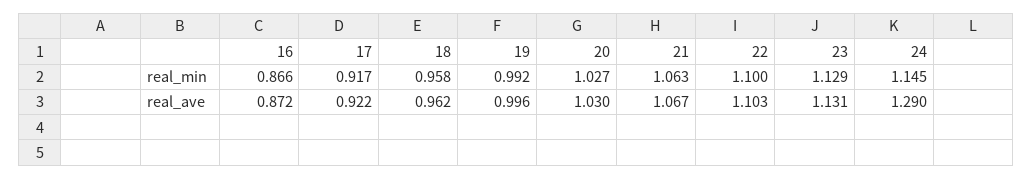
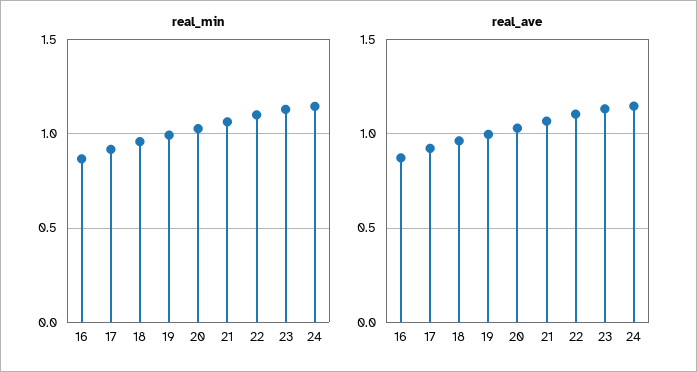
  {
    "real_min": {
      "16": 0.866,
      "17": 0.917,
      "18": 0.958,
      "19": 0.992,
      "20": 1.027,
      "21": 1.063,
      "22": 1.1,
      "23": 1.129,
      "24": 1.145
    },
    "real_ave": {
      "16": 0.872,
      "17": 0.922,
      "18": 0.962,
      "19": 0.996,
      "20": 1.03,
      "21": 1.067,
      "22": 1.103,
      "23": 1.131,
-     "24": 1.29
+     "24": 1.15
    }
  }

